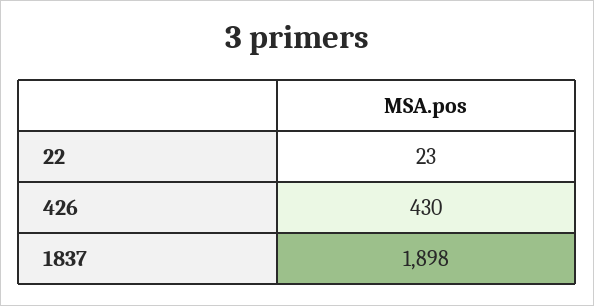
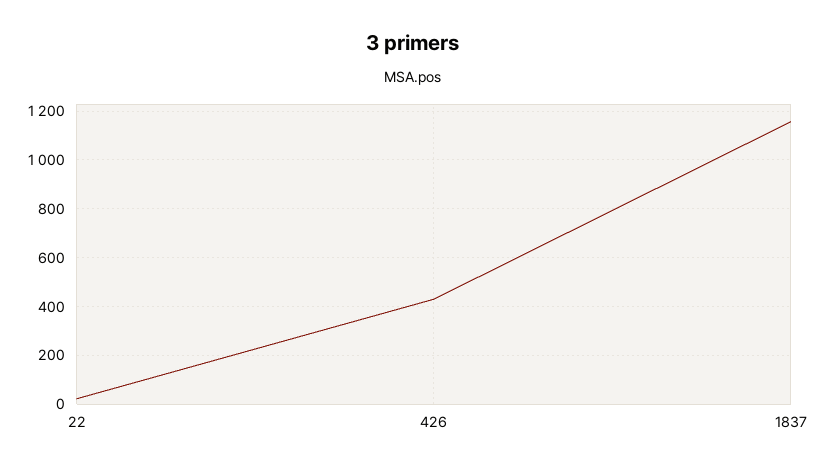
  {
    "22": 23,
    "426": 430,
-   "1837": 1898
+   "1837": 1150
  }

